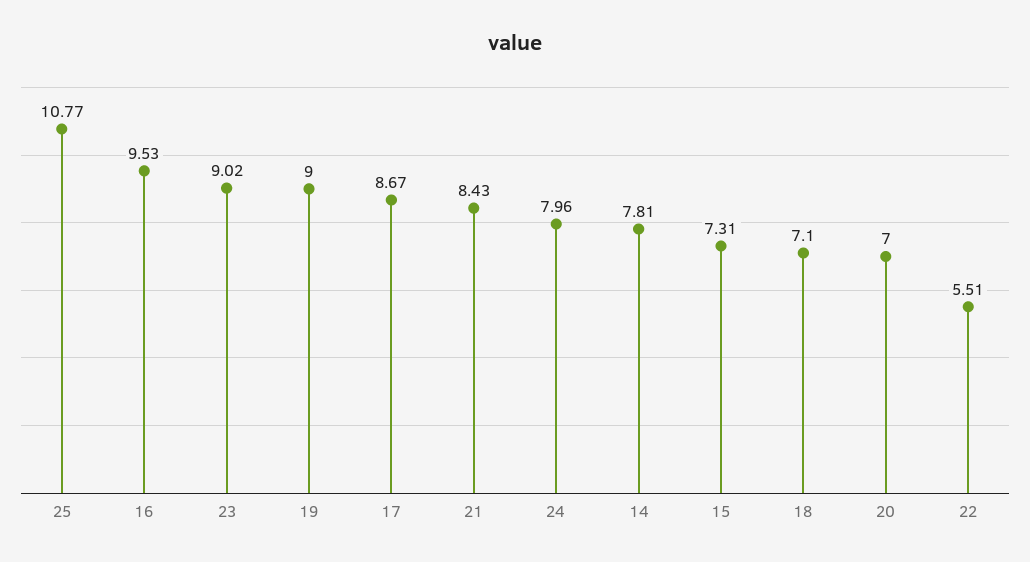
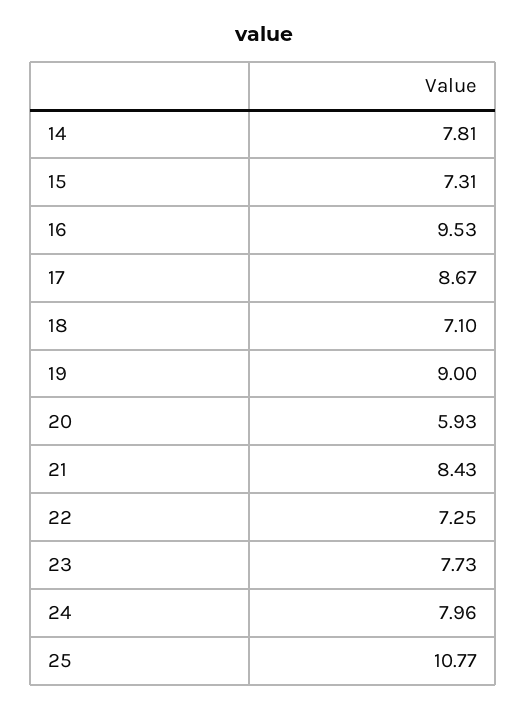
  {
    "25": 10.77,
    "16": 9.53,
-   "23": 9.02,
+   "23": 7.73,
    "19": 9,
    "17": 8.67,
    "21": 8.43,
    "24": 7.96,
    "14": 7.81,
    "15": 7.31,
    "18": 7.1,
-   "20": 7,
+   "20": 5.93,
-   "22": 5.51
+   "22": 7.25
  }

